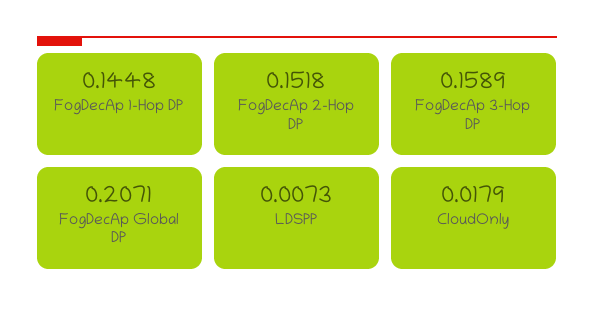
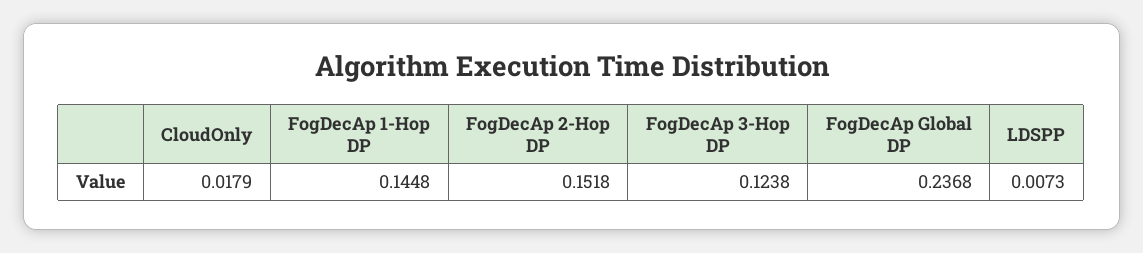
  {
    "FogDecAp 1-Hop DP": 0.1448,
    "FogDecAp 2-Hop DP": 0.1518,
-   "FogDecAp 3-Hop DP": 0.1589,
+   "FogDecAp 3-Hop DP": 0.1238,
-   "FogDecAp Global DP": 0.2071,
+   "FogDecAp Global DP": 0.2368,
    "LDSPP": 0.0073,
    "CloudOnly": 0.0179
  }

